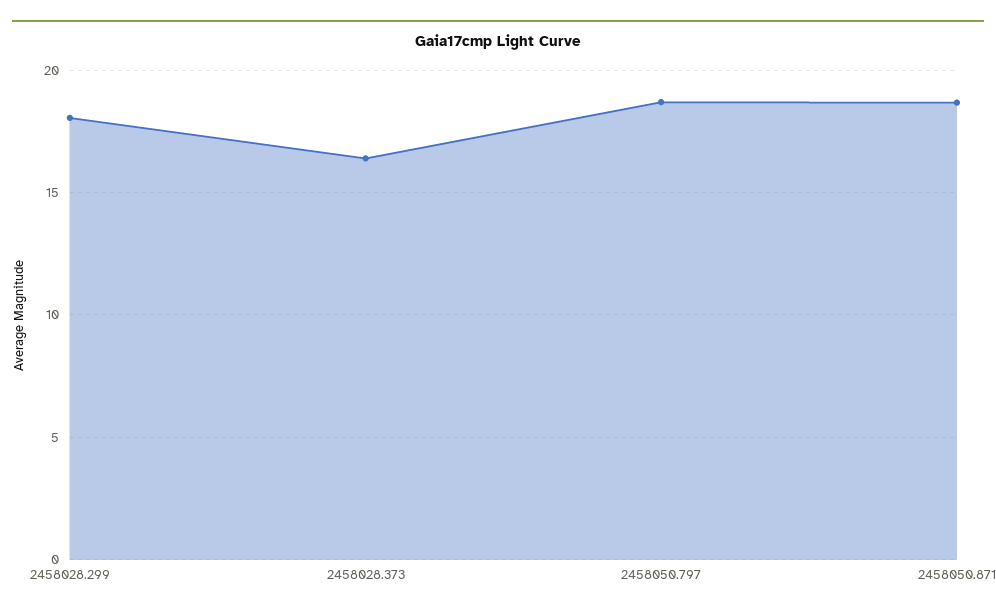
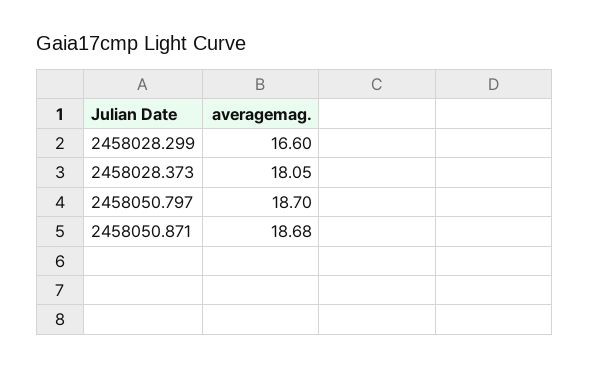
  {
-   "2458028.299": 18,
+   "2458028.299": 16.6,
-   "2458028.373": 16.5,
+   "2458028.373": 18.05,
    "2458050.797": 18.7,
    "2458050.871": 18.68
  }

